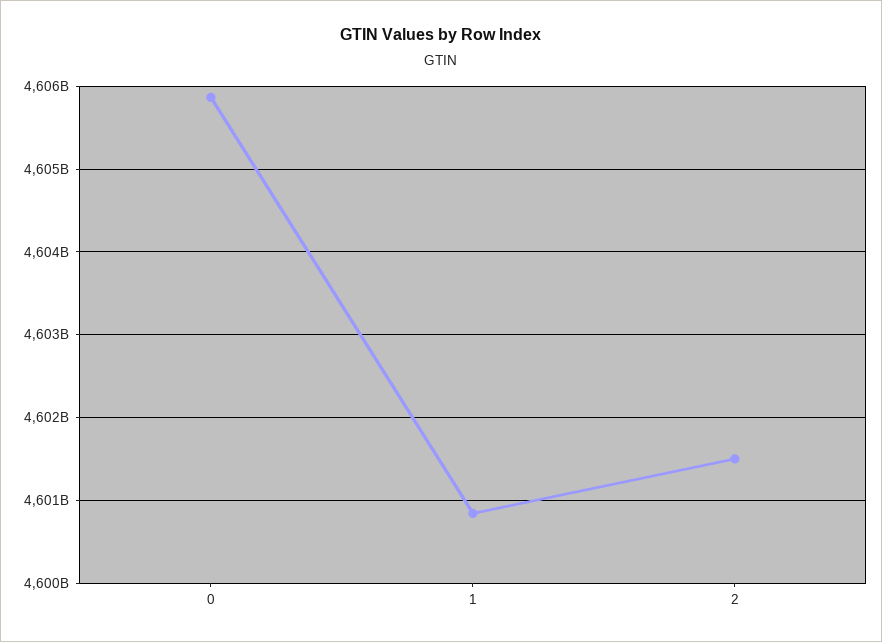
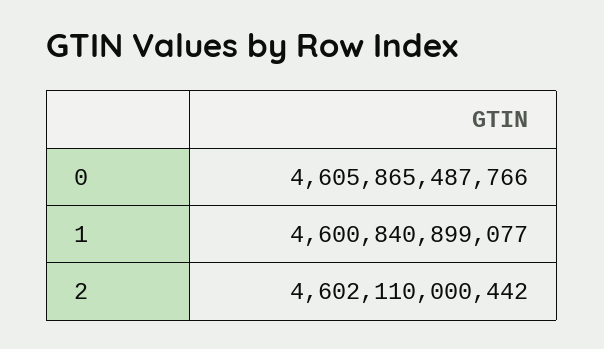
  {
    "0": 4605865487766,
    "1": 4600840899077,
-   "2": 4601500000000
+   "2": 4602110000442
  }

